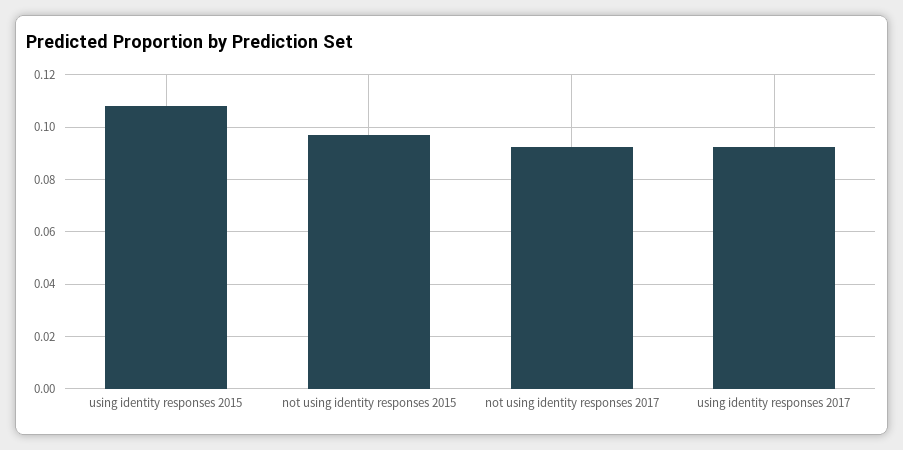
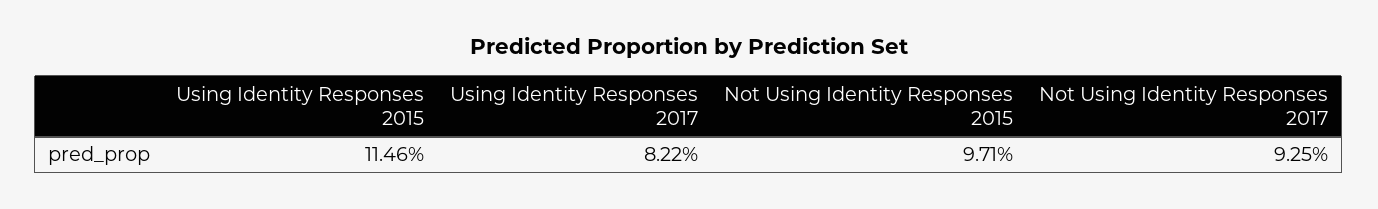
  {
-   "using identity responses 2015": 0.1075,
+   "using identity responses 2015": 0.1146,
    "not using identity responses 2015": 0.0971,
    "not using identity responses 2017": 0.0925,
-   "using identity responses 2017": 0.0925
+   "using identity responses 2017": 0.0822
  }

